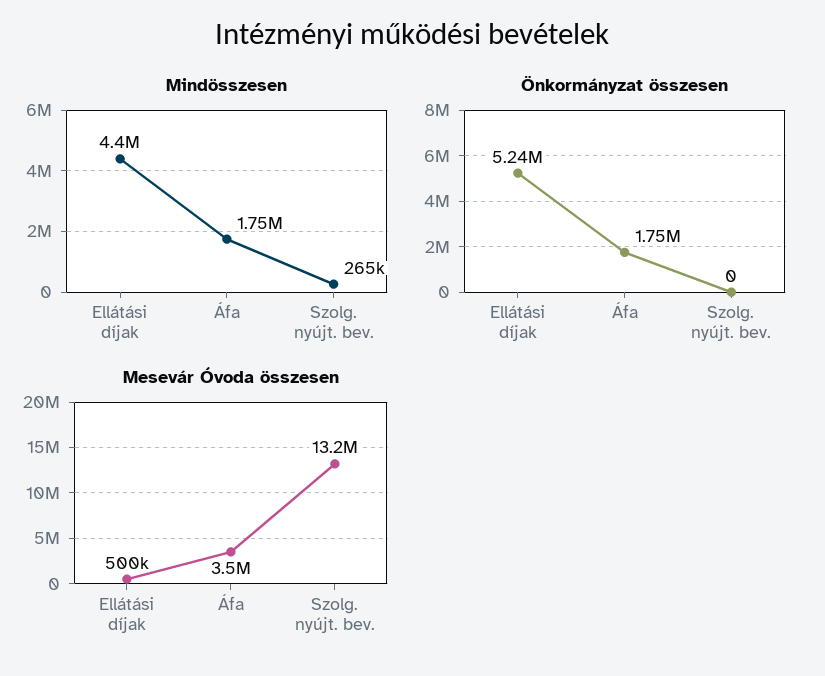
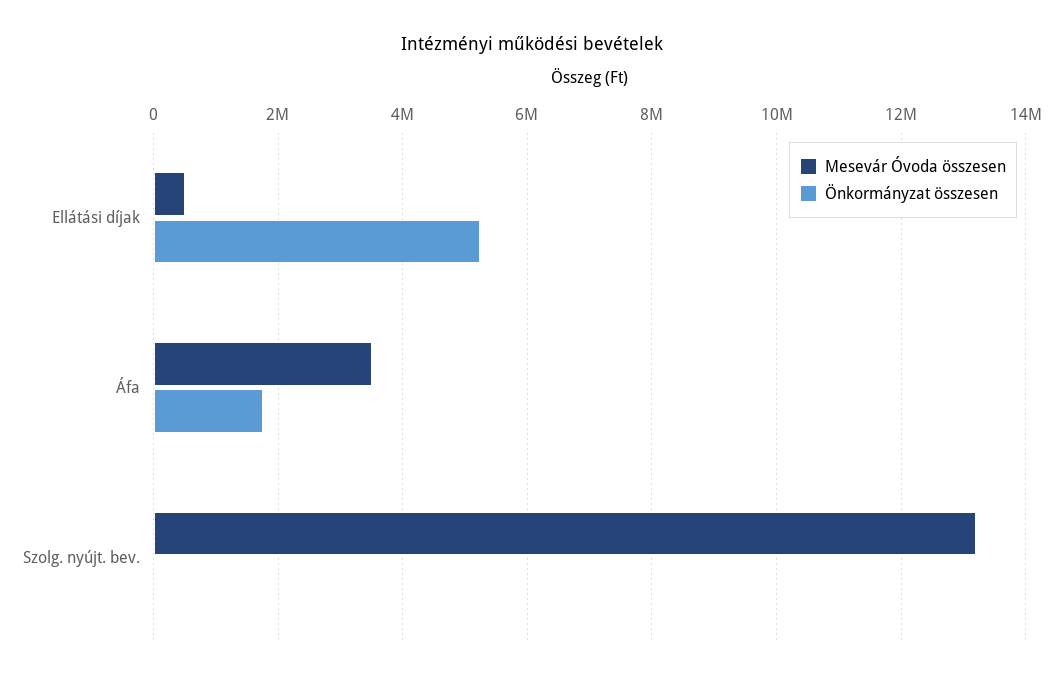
  {
-   "Mindösszesen": {
-     "Ellátási díjak": 4400000,
-     "Áfa": 1750000,
-     "Szolg. nyújt. bev.": 265000
-   },
    "Önkormányzat összesen": {
      "Ellátási díjak": 5240000,
      "Áfa": 1750000,
      "Szolg. nyújt. bev.": 0
    },
    "Mesevár Óvoda összesen": {
      "Ellátási díjak": 500000,
      "Áfa": 3500000,
      "Szolg. nyújt. bev.": 13200000
    }
  }

